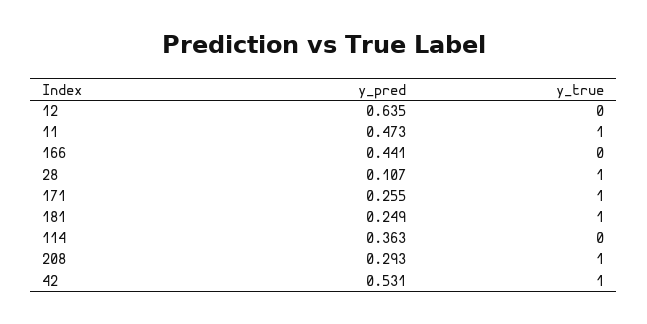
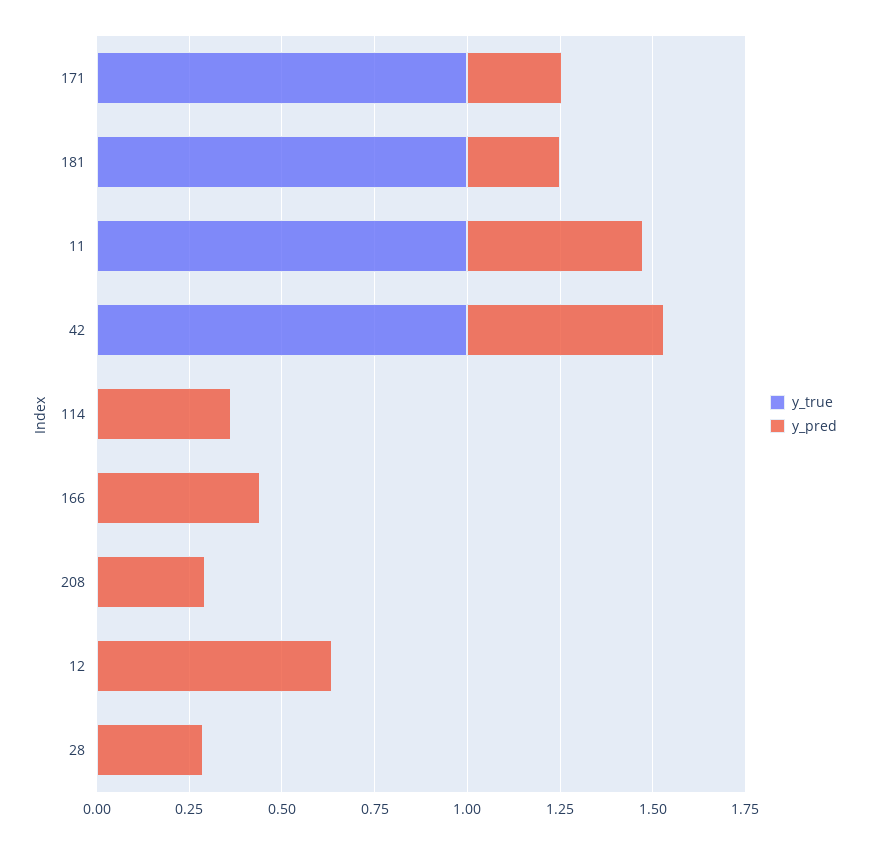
  {
    "y_pred": {
      "12": 0.635,
      "11": 0.473,
      "166": 0.441,
-     "28": 0.107,
+     "28": 0.3,
      "171": 0.255,
      "181": 0.249,
      "114": 0.363,
      "208": 0.293,
      "42": 0.531
    },
    "y_true": {
      "12": 0,
      "11": 1,
      "166": 0,
-     "28": 1,
+     "28": 0,
      "171": 1,
      "181": 1,
      "114": 0,
-     "208": 1,
+     "208": 0,
      "42": 1
    }
  }

